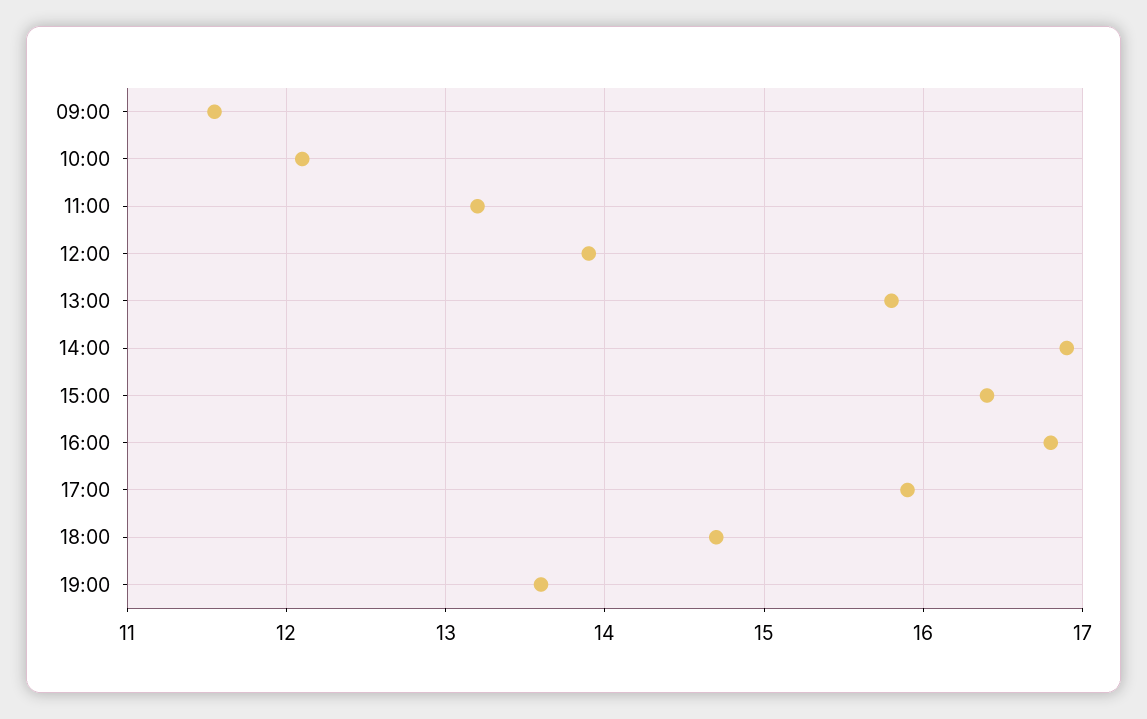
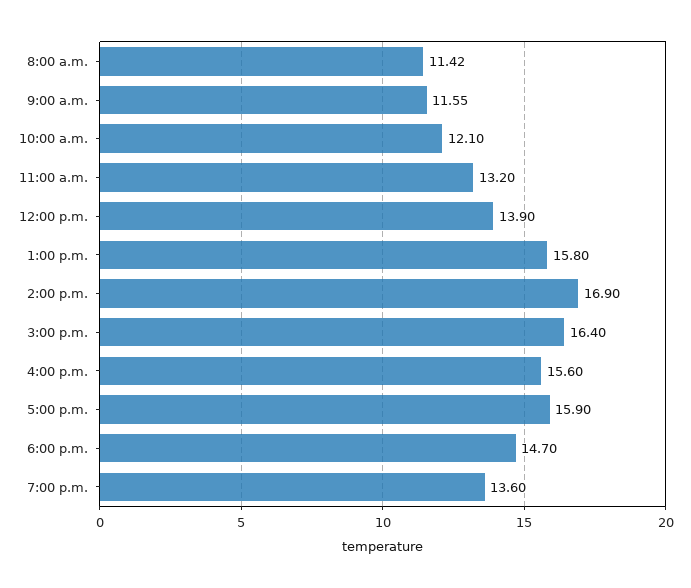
  {
    "09:00": 11.55,
    "10:00": 12.1,
    "11:00": 13.2,
    "12:00": 13.9,
    "13:00": 15.8,
    "14:00": 16.9,
    "15:00": 16.4,
-   "16:00": 16.8,
+   "16:00": 15.6,
    "17:00": 15.9,
    "18:00": 14.7,
-   "19:00": 13.6
+   "19:00": 13.6,
+   "8:00 a.m.": 11.42
  }

